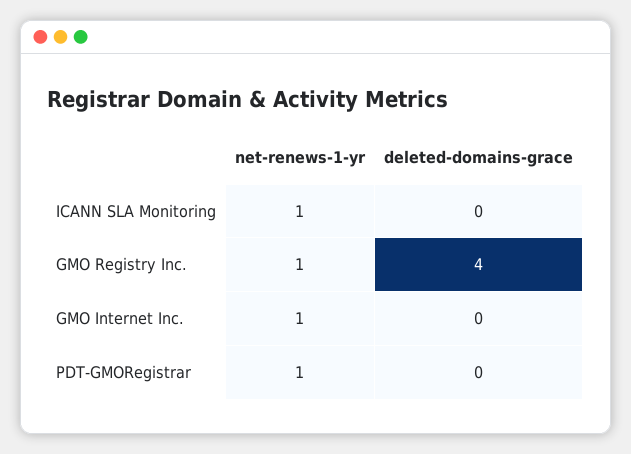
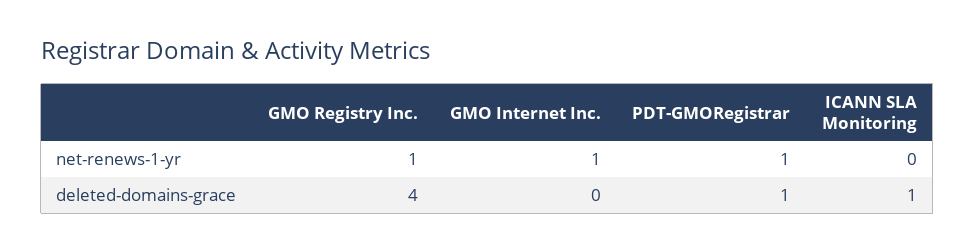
  {
    "net-renews-1-yr": {
-     "ICANN SLA Monitoring": 1,
+     "ICANN SLA Monitoring": 0,
      "GMO Registry Inc.": 1,
      "GMO Internet Inc.": 1,
      "PDT-GMORegistrar": 1
    },
    "deleted-domains-grace": {
-     "ICANN SLA Monitoring": 0,
+     "ICANN SLA Monitoring": 1,
      "GMO Registry Inc.": 4,
      "GMO Internet Inc.": 0,
-     "PDT-GMORegistrar": 0
+     "PDT-GMORegistrar": 1
    }
  }

